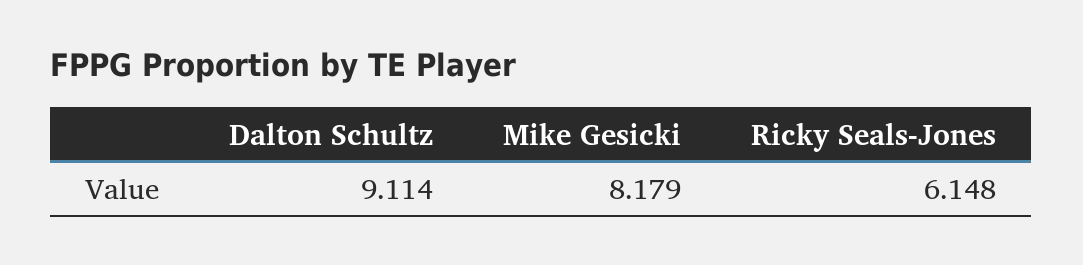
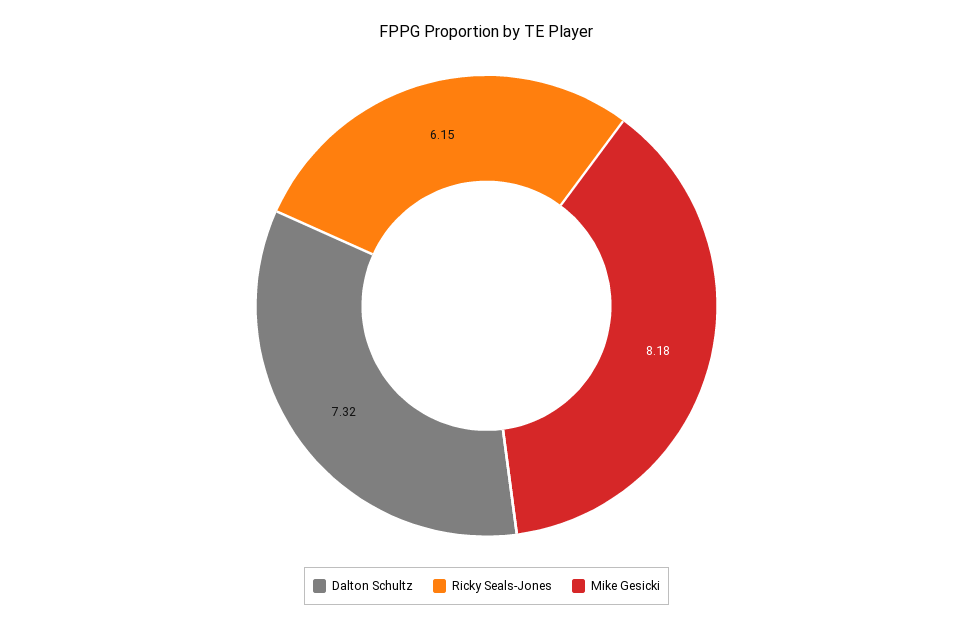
  {
-   "Dalton Schultz": 9.114,
+   "Dalton Schultz": 7.32,
    "Mike Gesicki": 8.179,
    "Ricky Seals-Jones": 6.148
  }

